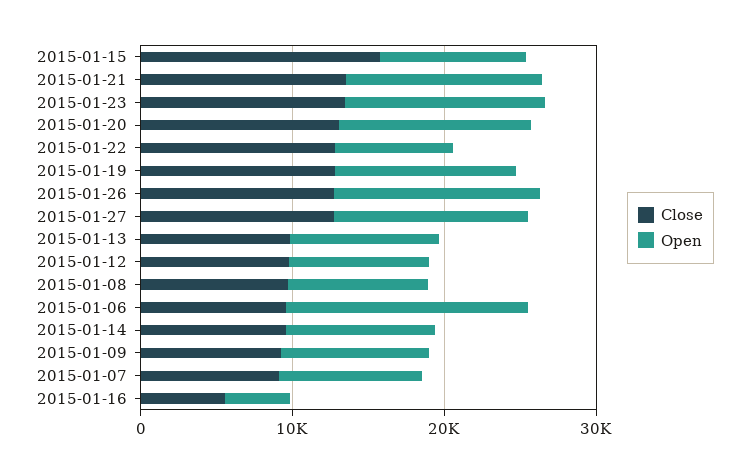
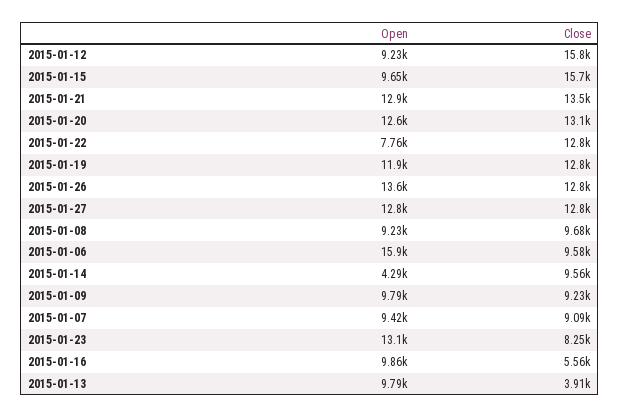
  {
    "Close": {
      "2015-01-15": 15700,
      "2015-01-21": 13500,
-     "2015-01-23": 14000,
+     "2015-01-23": 8250,
      "2015-01-20": 13100,
      "2015-01-22": 12800,
      "2015-01-19": 12800,
      "2015-01-26": 12800,
      "2015-01-27": 12800,
-     "2015-01-13": 10000,
+     "2015-01-13": 3910,
-     "2015-01-12": 10000,
+     "2015-01-12": 15800,
      "2015-01-08": 9680,
      "2015-01-06": 9580,
      "2015-01-14": 9560,
      "2015-01-09": 9230,
      "2015-01-07": 9090,
      "2015-01-16": 5560
    },
    "Open": {
      "2015-01-15": 9650,
      "2015-01-21": 12900,
      "2015-01-23": 13100,
      "2015-01-20": 12600,
      "2015-01-22": 7760,
      "2015-01-19": 11900,
      "2015-01-26": 13600,
      "2015-01-27": 12800,
      "2015-01-13": 9790,
      "2015-01-12": 9230,
      "2015-01-08": 9230,
      "2015-01-06": 15900,
-     "2015-01-14": 10000,
+     "2015-01-14": 4290,
      "2015-01-09": 9790,
      "2015-01-07": 9420,
-     "2015-01-16": 4000
+     "2015-01-16": 9860
    }
  }

